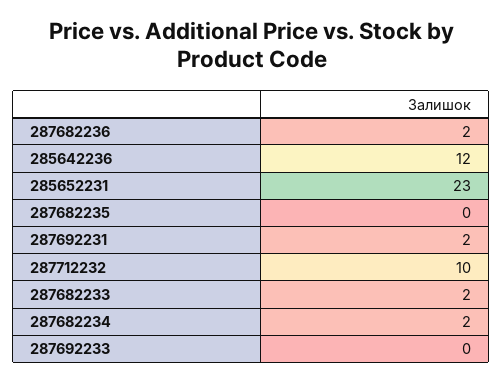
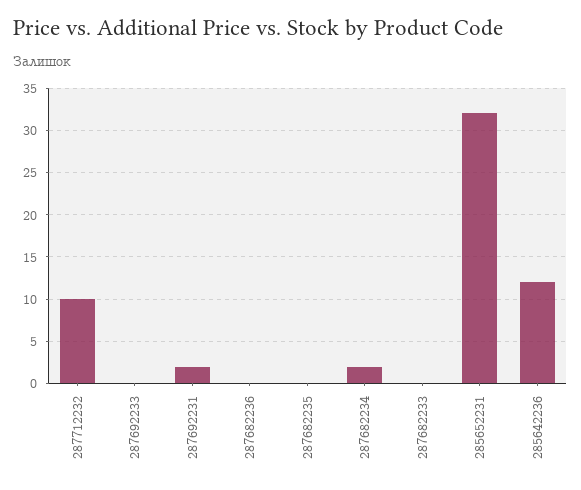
  {
-   "287682236": 2,
+   "287682236": 0,
    "285642236": 12,
-   "285652231": 23,
+   "285652231": 32,
    "287682235": 0,
    "287692231": 2,
    "287712232": 10,
-   "287682233": 2,
+   "287682233": 0,
    "287682234": 2,
    "287692233": 0
  }

